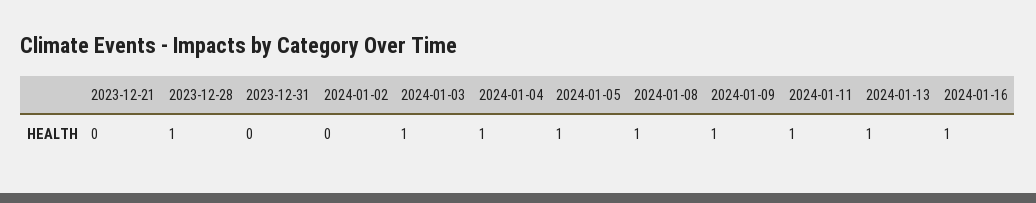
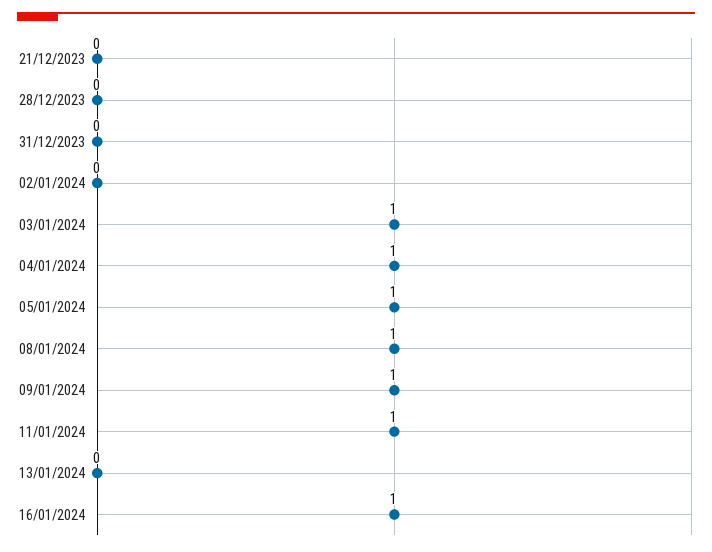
  {
    "2023-12-21": 0,
-   "2023-12-28": 1,
+   "2023-12-28": 0,
    "2023-12-31": 0,
    "2024-01-02": 0,
    "2024-01-03": 1,
    "2024-01-04": 1,
    "2024-01-05": 1,
    "2024-01-08": 1,
    "2024-01-09": 1,
    "2024-01-11": 1,
-   "2024-01-13": 1,
+   "2024-01-13": 0,
    "2024-01-16": 1
  }

